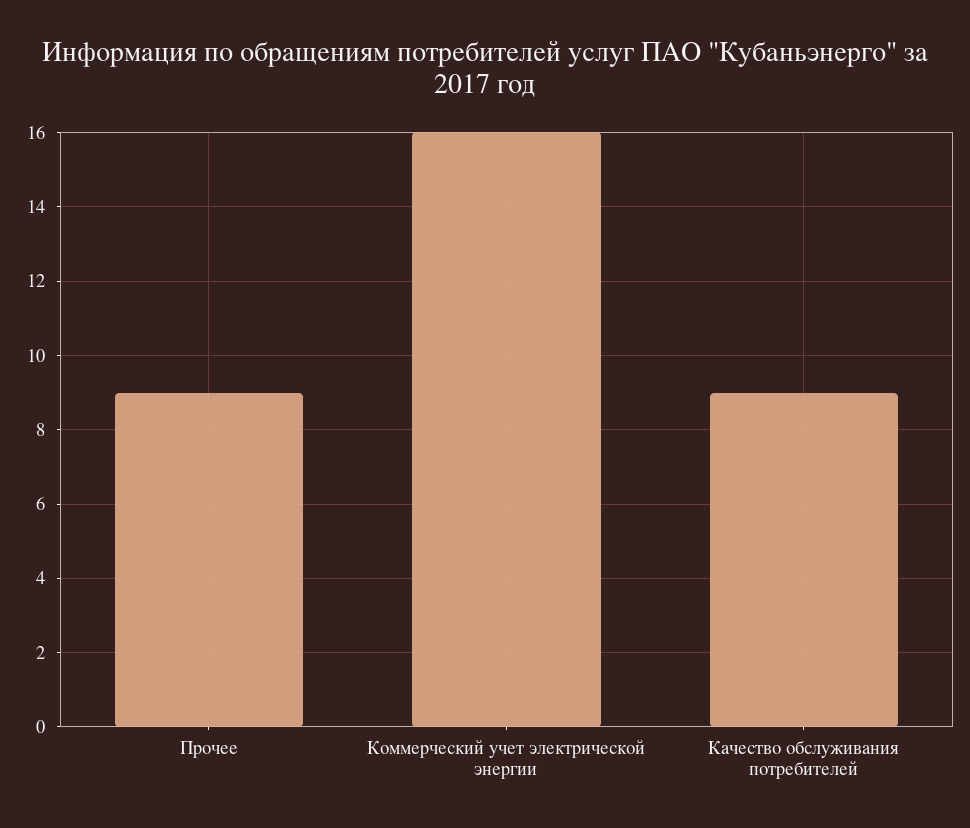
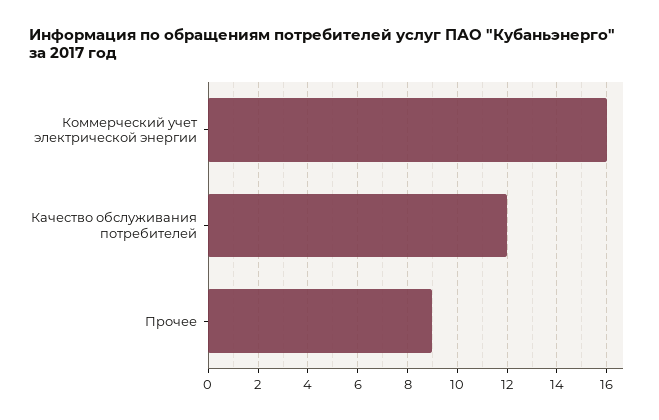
  {
    "Прочее": 9,
    "Коммерческий учет электрической энергии": 16,
-   "Качество обслуживания потребителей": 9
+   "Качество обслуживания потребителей": 12
  }

